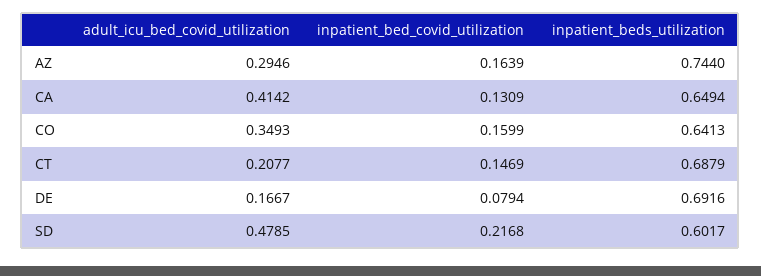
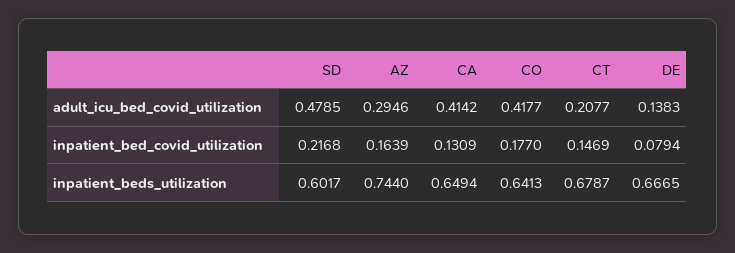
  {
    "adult_icu_bed_covid_utilization": {
      "AZ": 0.2946,
      "CA": 0.4142,
-     "CO": 0.3493,
+     "CO": 0.4177,
      "CT": 0.2077,
-     "DE": 0.1667,
+     "DE": 0.1383,
      "SD": 0.4785
    },
    "inpatient_bed_covid_utilization": {
      "AZ": 0.1639,
      "CA": 0.1309,
-     "CO": 0.1599,
+     "CO": 0.177,
      "CT": 0.1469,
      "DE": 0.0794,
      "SD": 0.2168
    },
    "inpatient_beds_utilization": {
      "AZ": 0.744,
      "CA": 0.6494,
      "CO": 0.6413,
-     "CT": 0.6879,
+     "CT": 0.6787,
-     "DE": 0.6916,
+     "DE": 0.6665,
      "SD": 0.6017
    }
  }

